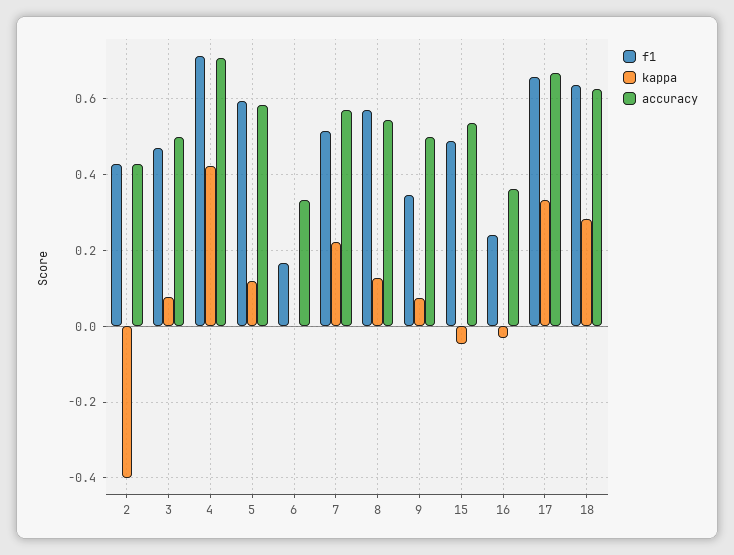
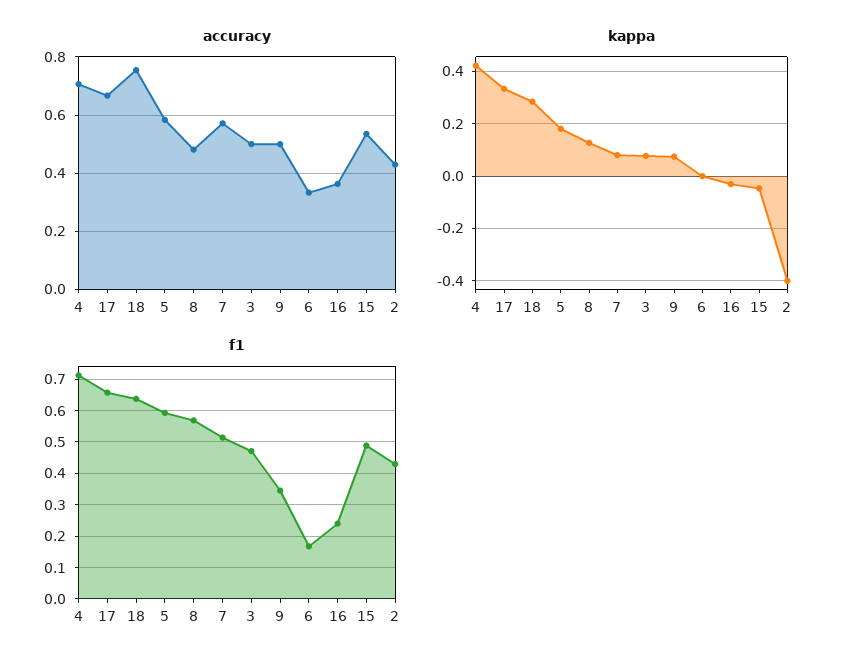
  {
    "f1": {
      "2": 0.42,
      "3": 0.48,
      "4": 0.72,
      "5": 0.6,
      "6": 0.16,
      "7": 0.52,
      "8": 0.56,
      "9": 0.34,
      "15": 0.48,
      "16": 0.24,
      "17": 0.66,
      "18": 0.64
    },
    "kappa": {
      "2": -0.4,
      "3": 0.08,
      "4": 0.42,
-     "5": 0.12,
+     "5": 0.175,
      "6": 0,
-     "7": 0.22,
+     "7": 0.075,
      "8": 0.12,
      "9": 0.08,
      "15": -0.04,
      "16": -0.04,
      "17": 0.34,
      "18": 0.28
    },
    "accuracy": {
      "2": 0.42,
      "3": 0.5,
      "4": 0.7,
      "5": 0.58,
      "6": 0.34,
      "7": 0.58,
-     "8": 0.54,
+     "8": 0.475,
      "9": 0.5,
      "15": 0.54,
      "16": 0.36,
      "17": 0.66,
-     "18": 0.62
+     "18": 0.75
    }
  }

